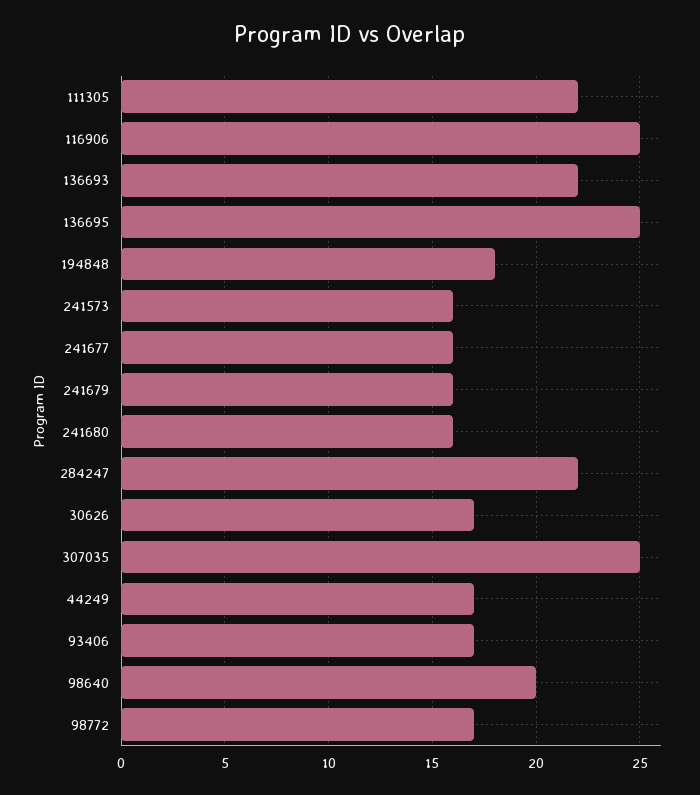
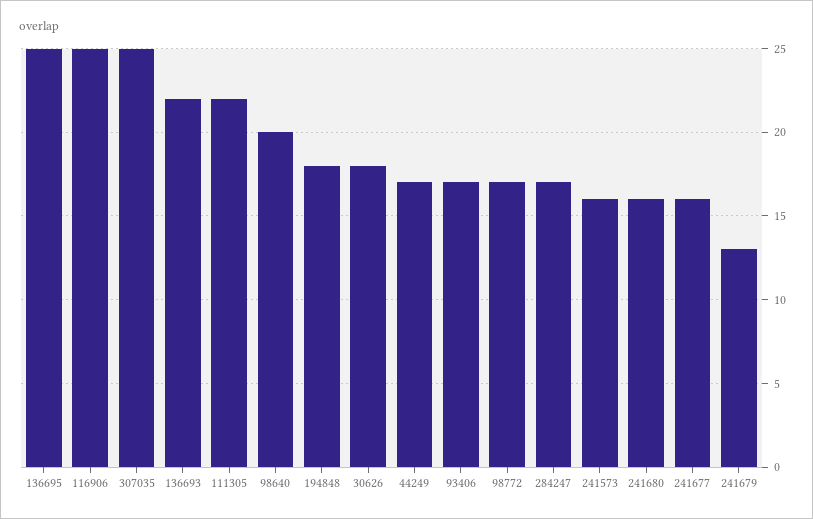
  {
    "111305": 22,
    "116906": 25,
    "136693": 22,
    "136695": 25,
    "194848": 18,
    "241573": 16,
    "241677": 16,
-   "241679": 16,
+   "241679": 13,
    "241680": 16,
-   "284247": 22,
+   "284247": 17,
-   "30626": 17,
+   "30626": 18,
    "307035": 25,
    "44249": 17,
    "93406": 17,
    "98640": 20,
    "98772": 17
  }

